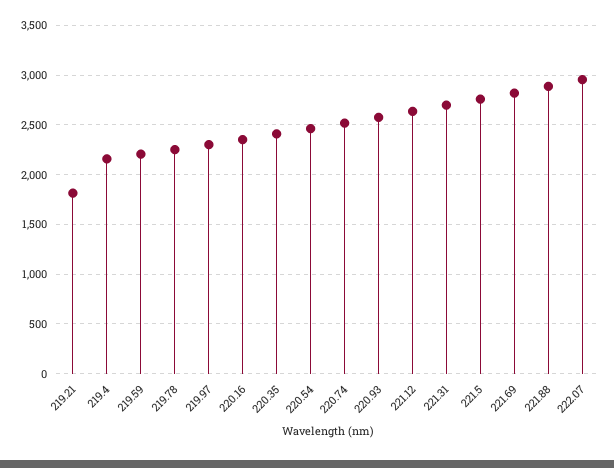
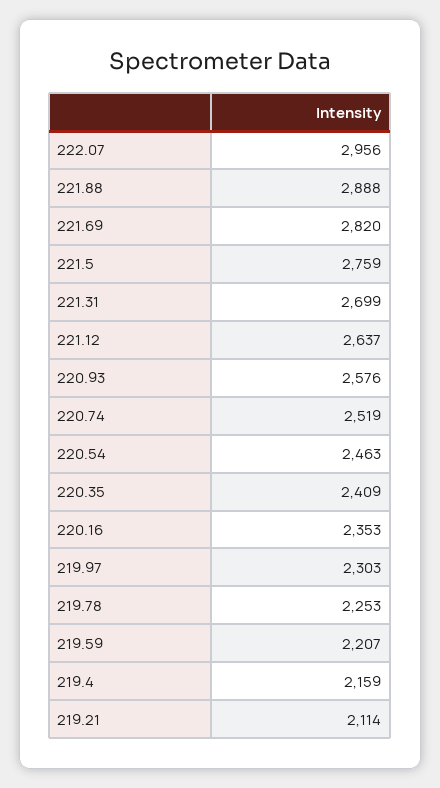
  {
-   "219.21": 1800,
+   "219.21": 2114,
    "219.4": 2159,
    "219.59": 2207,
    "219.78": 2253,
    "219.97": 2303,
    "220.16": 2353,
    "220.35": 2409,
    "220.54": 2463,
    "220.74": 2519,
    "220.93": 2576,
    "221.12": 2637,
    "221.31": 2699,
    "221.5": 2759,
    "221.69": 2820,
    "221.88": 2888,
    "222.07": 2956
  }

